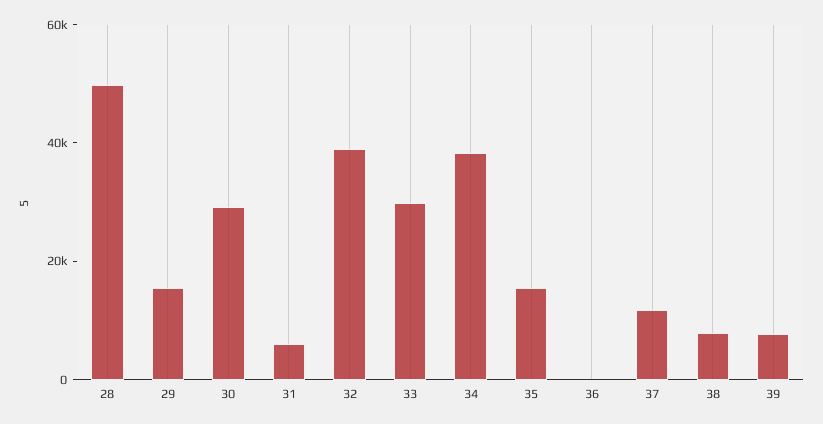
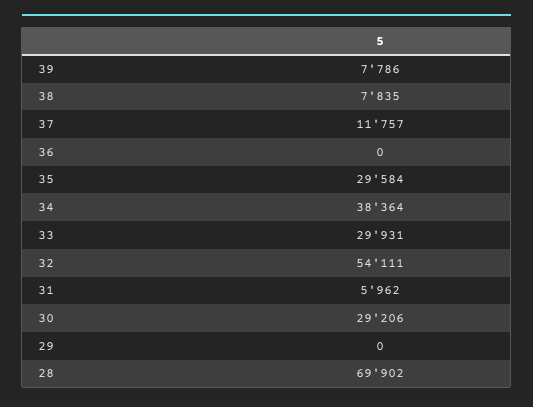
  {
-   "28": 50000,
+   "28": 69902,
-   "29": 15000,
+   "29": 0,
    "30": 29206,
    "31": 5962,
-   "32": 40000,
+   "32": 54111,
    "33": 29931,
    "34": 38364,
-   "35": 15000,
+   "35": 29584,
    "36": 0,
    "37": 11757,
    "38": 7835,
    "39": 7786
  }

